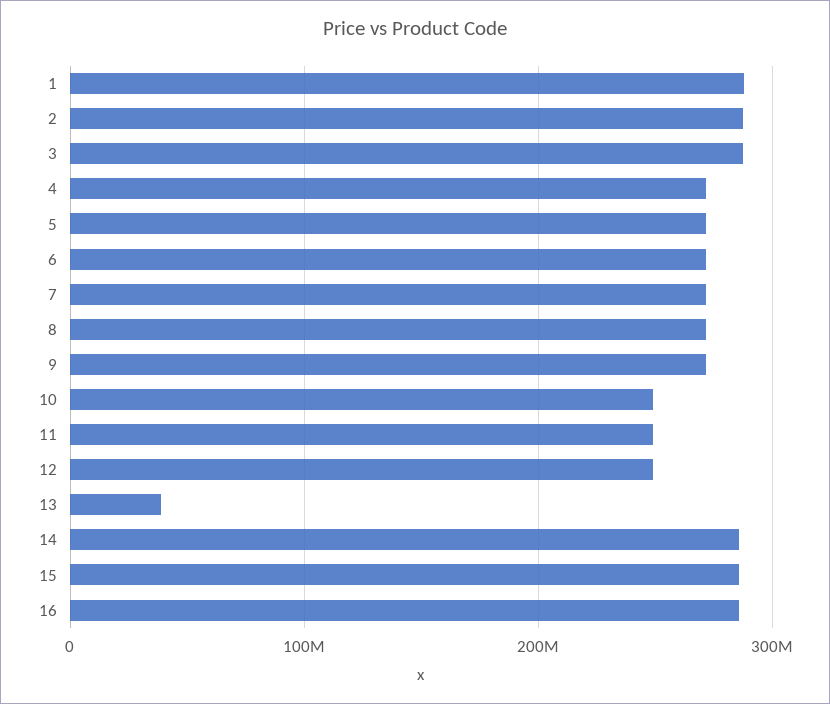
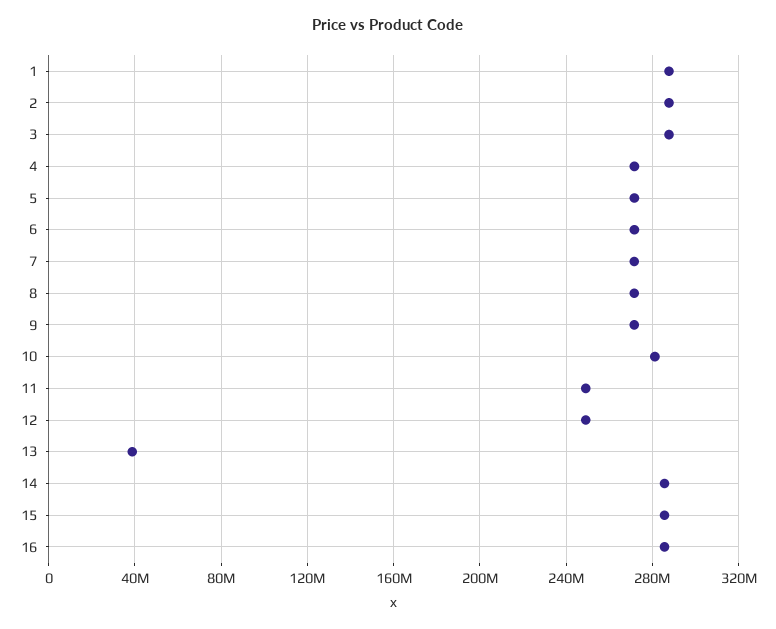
  {
    "1": 290000000,
    "2": 290000000,
    "3": 290000000,
    "4": 270000000,
    "5": 270000000,
    "6": 270000000,
    "7": 270000000,
    "8": 270000000,
    "9": 270000000,
-   "10": 250000000,
+   "10": 280000000,
    "11": 250000000,
    "12": 250000000,
    "13": 40000000,
    "14": 285000000,
    "15": 285000000,
    "16": 285000000
  }

